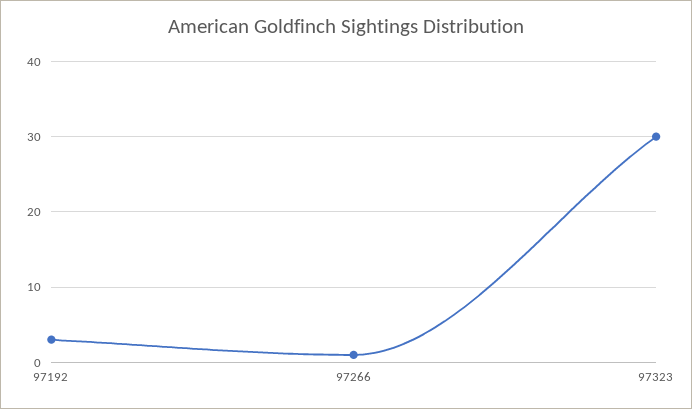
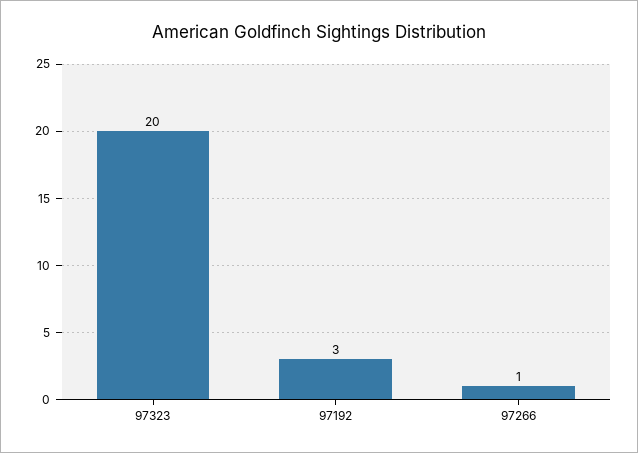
  {
    "97192": 3,
    "97266": 1,
-   "97323": 30
+   "97323": 20
  }

